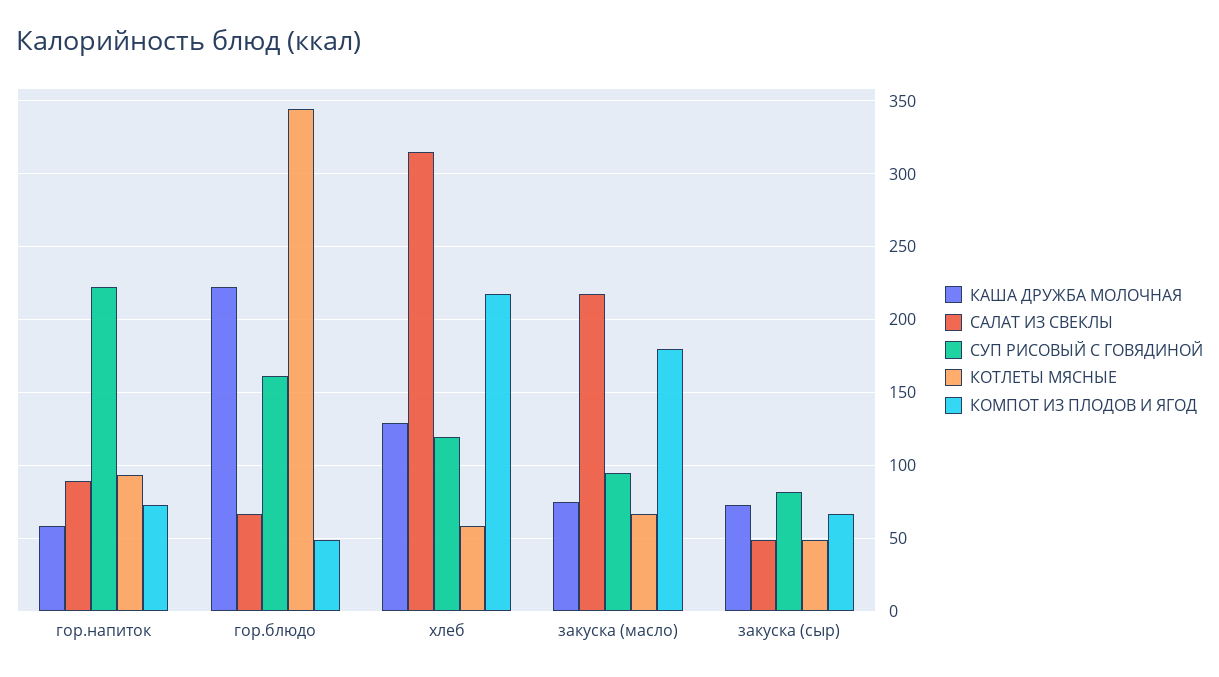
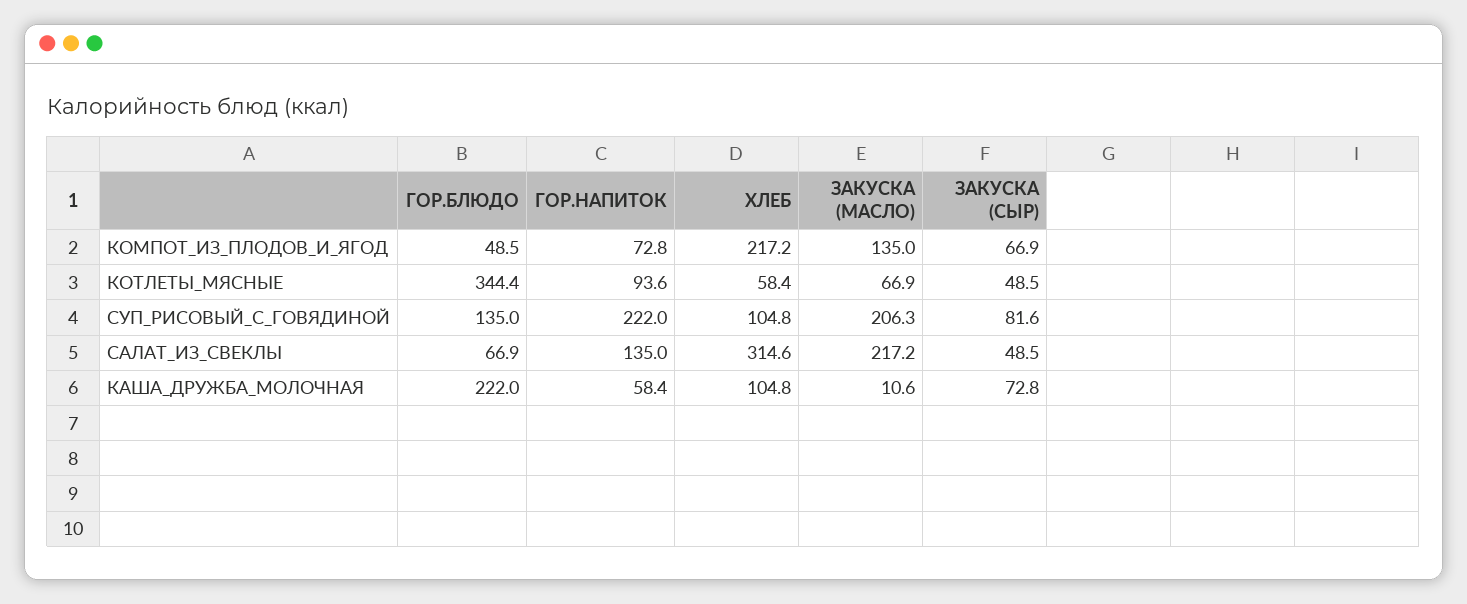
  {
    "КАША ДРУЖБА МОЛОЧНАЯ": {
      "гор.напиток": 58.4,
      "гор.блюдо": 222,
-     "хлеб": 130,
+     "хлеб": 104.8,
-     "закуска (масло)": 75,
+     "закуска (масло)": 10.6,
      "закуска (сыр)": 72.8
    },
    "САЛАТ ИЗ СВЕКЛЫ": {
-     "гор.напиток": 90,
+     "гор.напиток": 135,
      "гор.блюдо": 66.9,
      "хлеб": 314.6,
      "закуска (масло)": 217.2,
      "закуска (сыр)": 48.5
    },
    "СУП РИСОВЫЙ С ГОВЯДИНОЙ": {
      "гор.напиток": 222,
-     "гор.блюдо": 160,
+     "гор.блюдо": 135,
-     "хлеб": 120,
+     "хлеб": 104.8,
-     "закуска (масло)": 95,
+     "закуска (масло)": 206.3,
      "закуска (сыр)": 81.6
    },
    "КОТЛЕТЫ МЯСНЫЕ": {
      "гор.напиток": 93.6,
      "гор.блюдо": 344.4,
      "хлеб": 58.4,
      "закуска (масло)": 66.9,
      "закуска (сыр)": 48.5
    },
    "КОМПОТ ИЗ ПЛОДОВ И ЯГОД": {
      "гор.напиток": 72.8,
      "гор.блюдо": 48.5,
      "хлеб": 217.2,
-     "закуска (масло)": 180,
+     "закуска (масло)": 135,
      "закуска (сыр)": 66.9
    }
  }

